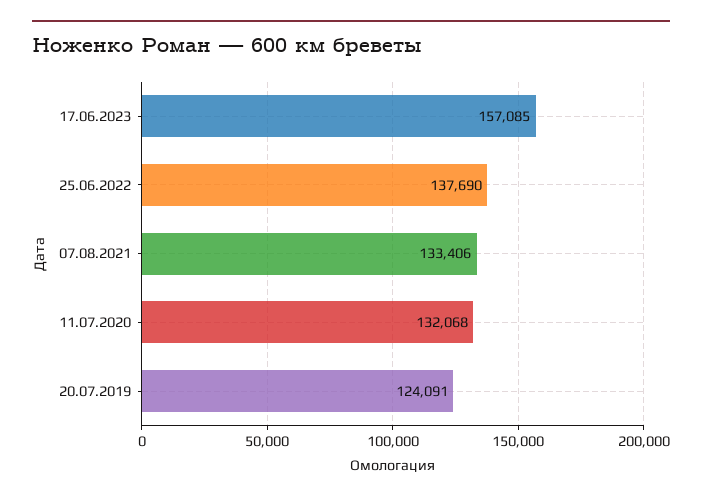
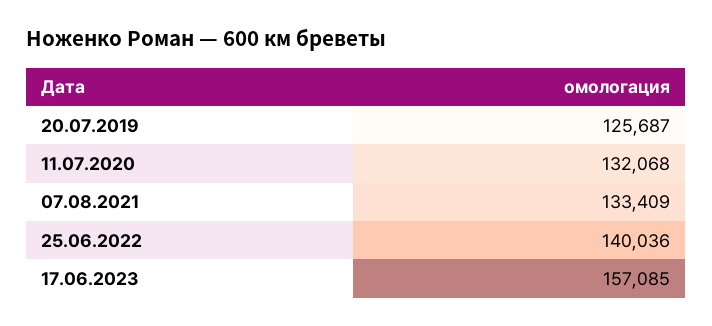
  {
    "17.06.2023": 157085,
-   "25.06.2022": 137690,
+   "25.06.2022": 140036,
-   "07.08.2021": 133406,
+   "07.08.2021": 133409,
    "11.07.2020": 132068,
-   "20.07.2019": 124091
+   "20.07.2019": 125687
  }

